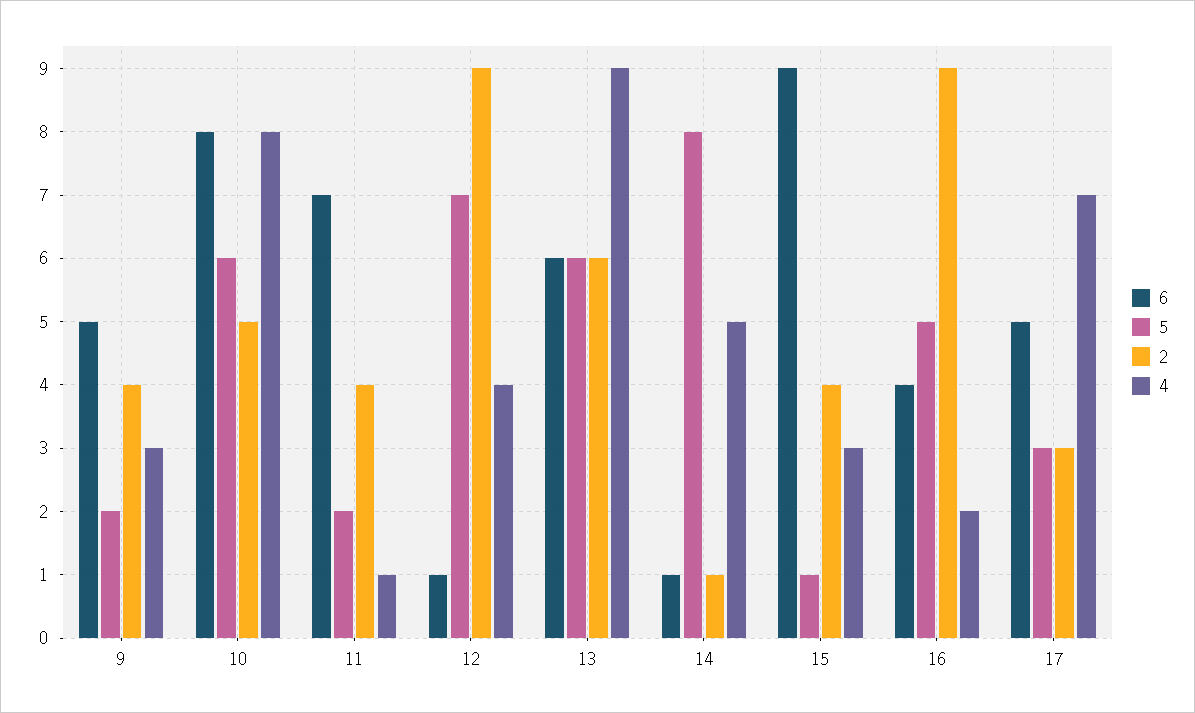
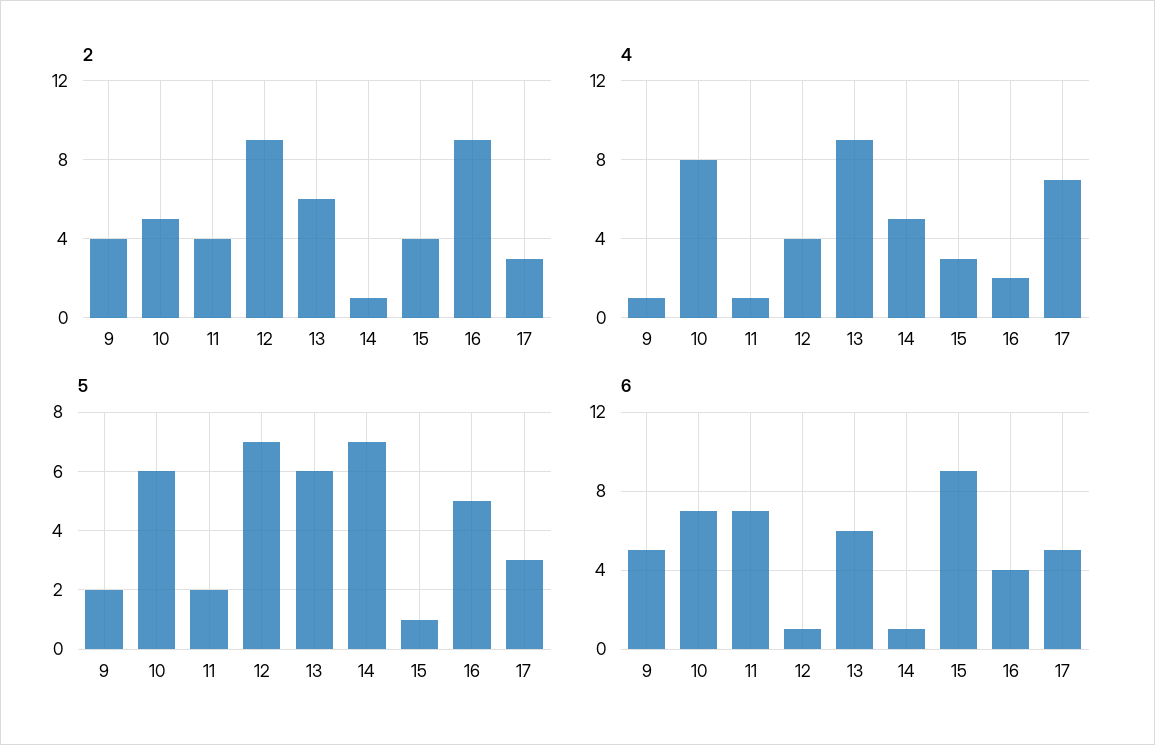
  {
    "6": {
      "9": 5,
-     "10": 8,
+     "10": 7,
      "11": 7,
      "12": 1,
      "13": 6,
      "14": 1,
      "15": 9,
      "16": 4,
      "17": 5
    },
    "5": {
      "9": 2,
      "10": 6,
      "11": 2,
      "12": 7,
      "13": 6,
-     "14": 8,
+     "14": 7,
      "15": 1,
      "16": 5,
      "17": 3
    },
    "2": {
      "9": 4,
      "10": 5,
      "11": 4,
      "12": 9,
      "13": 6,
      "14": 1,
      "15": 4,
      "16": 9,
      "17": 3
    },
    "4": {
-     "9": 3,
+     "9": 1,
      "10": 8,
      "11": 1,
      "12": 4,
      "13": 9,
      "14": 5,
      "15": 3,
      "16": 2,
      "17": 7
    }
  }

